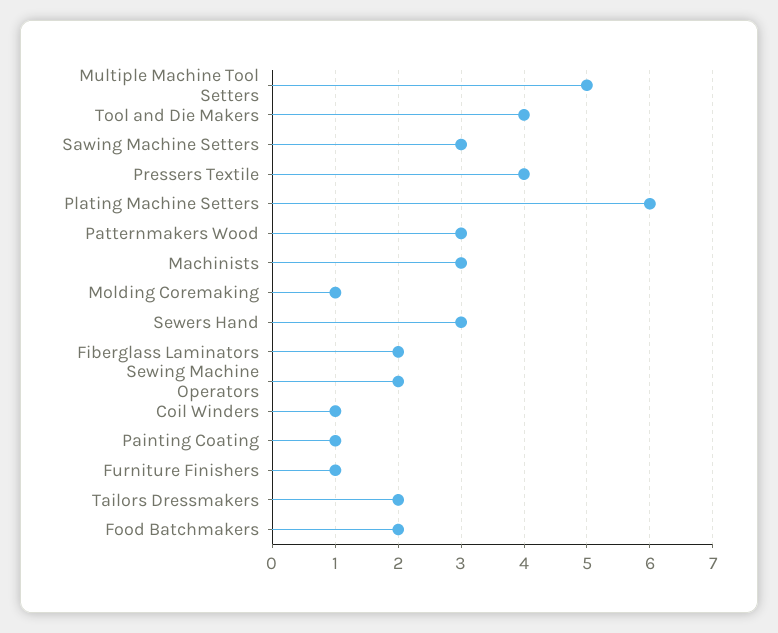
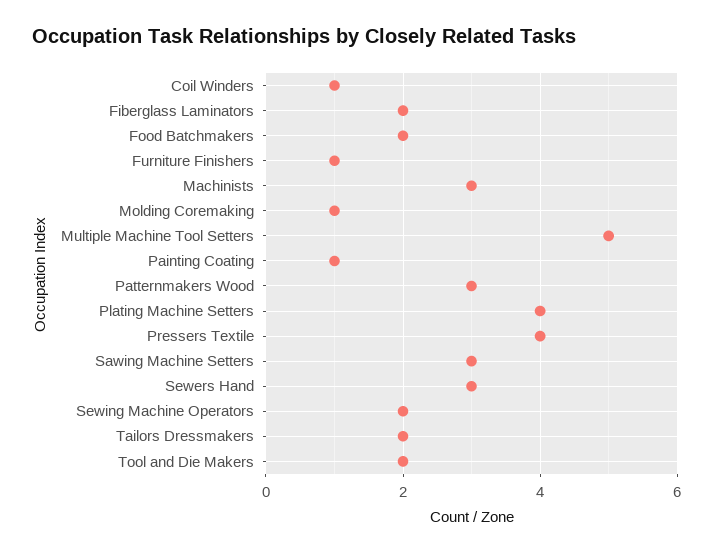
  {
    "Multiple Machine Tool Setters": 5,
-   "Tool and Die Makers": 4,
+   "Tool and Die Makers": 2,
    "Sawing Machine Setters": 3,
    "Pressers Textile": 4,
-   "Plating Machine Setters": 6,
+   "Plating Machine Setters": 4,
    "Patternmakers Wood": 3,
    "Machinists": 3,
    "Molding Coremaking": 1,
    "Sewers Hand": 3,
    "Fiberglass Laminators": 2,
    "Sewing Machine Operators": 2,
    "Coil Winders": 1,
    "Painting Coating": 1,
    "Furniture Finishers": 1,
    "Tailors Dressmakers": 2,
    "Food Batchmakers": 2
  }

